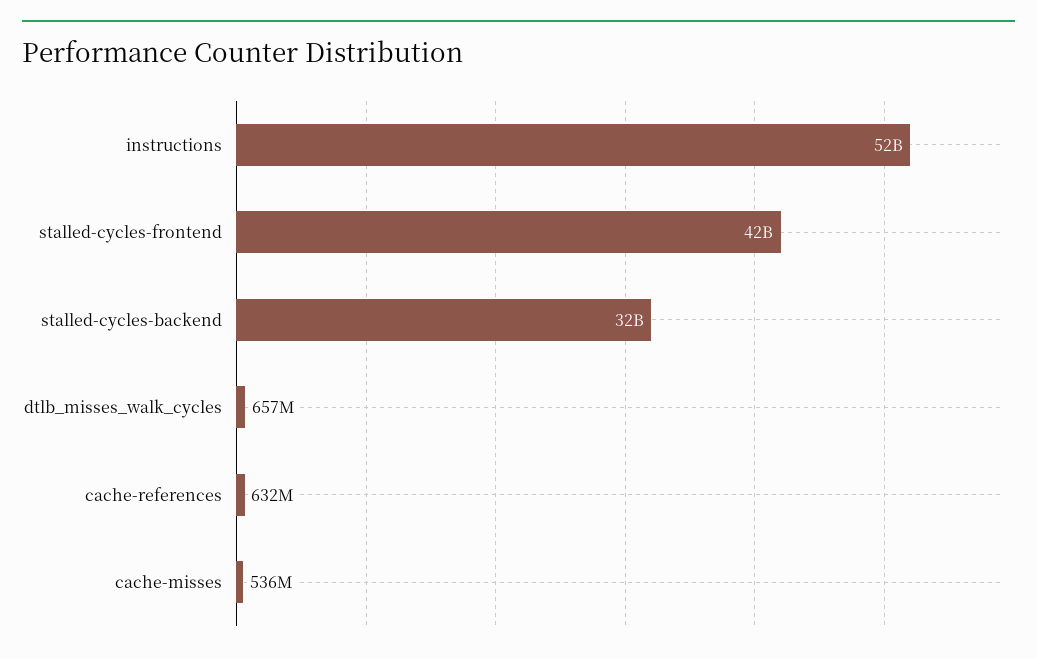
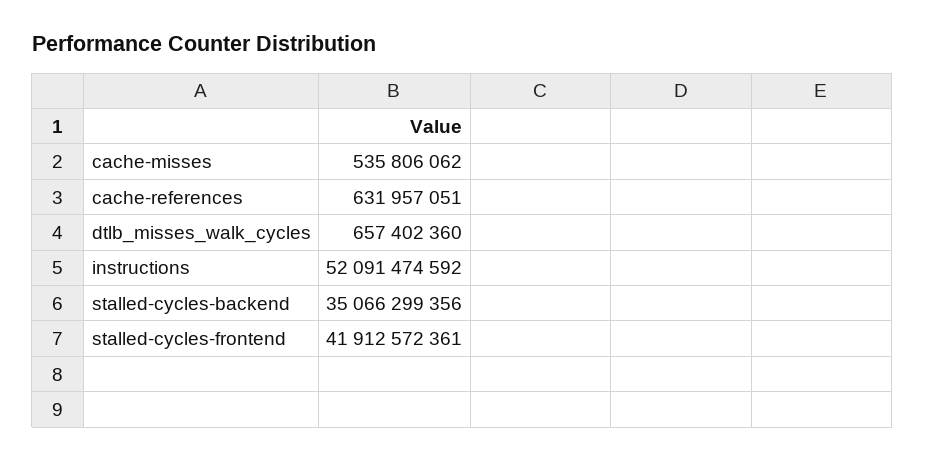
  {
    "instructions": 52091474592,
    "stalled-cycles-frontend": 41912572361,
-   "stalled-cycles-backend": 32000000000,
+   "stalled-cycles-backend": 35066299356,
    "dtlb_misses_walk_cycles": 657402360,
    "cache-references": 631957051,
    "cache-misses": 535806062
  }

